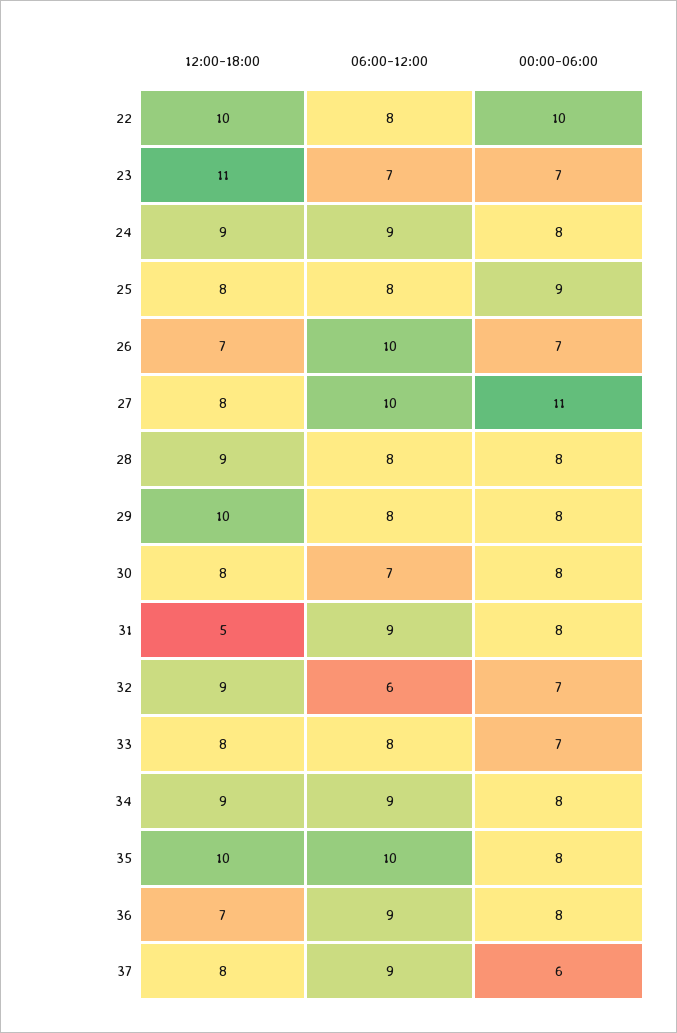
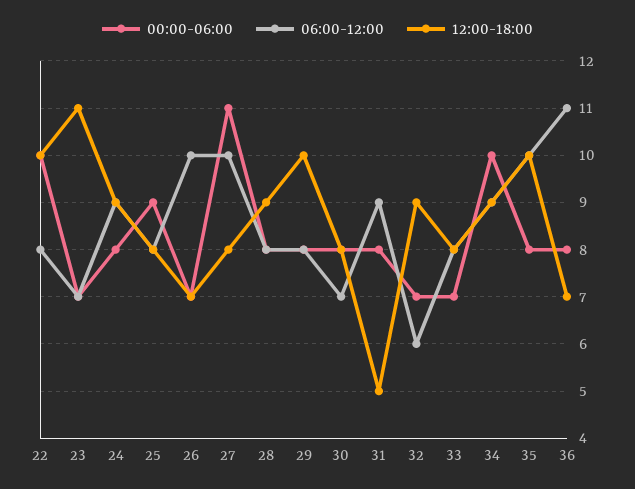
  {
    "12:00-18:00": {
      "22": 10,
      "23": 11,
      "24": 9,
      "25": 8,
      "26": 7,
      "27": 8,
      "28": 9,
      "29": 10,
      "30": 8,
      "31": 5,
      "32": 9,
      "33": 8,
      "34": 9,
      "35": 10,
-     "36": 7,
+     "36": 7
-     "37": 8
    },
    "06:00-12:00": {
      "22": 8,
      "23": 7,
      "24": 9,
      "25": 8,
      "26": 10,
      "27": 10,
      "28": 8,
      "29": 8,
      "30": 7,
      "31": 9,
      "32": 6,
      "33": 8,
      "34": 9,
      "35": 10,
-     "36": 9,
+     "36": 11
-     "37": 9
    },
    "00:00-06:00": {
      "22": 10,
      "23": 7,
      "24": 8,
      "25": 9,
      "26": 7,
      "27": 11,
      "28": 8,
      "29": 8,
      "30": 8,
      "31": 8,
      "32": 7,
      "33": 7,
-     "34": 8,
+     "34": 10,
      "35": 8,
-     "36": 8,
+     "36": 8
-     "37": 6
    }
  }

